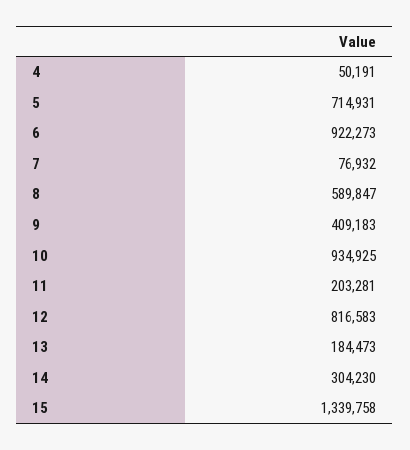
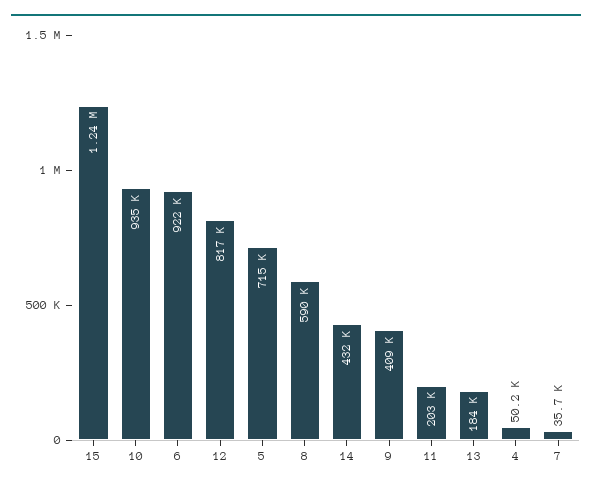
  {
    "4": 50191,
    "5": 714931,
    "6": 922273,
-   "7": 76932,
+   "7": 35700,
    "8": 589847,
    "9": 409183,
    "10": 934925,
    "11": 203281,
    "12": 816583,
    "13": 184473,
-   "14": 304230,
+   "14": 432000,
-   "15": 1339758
+   "15": 1240000
  }

